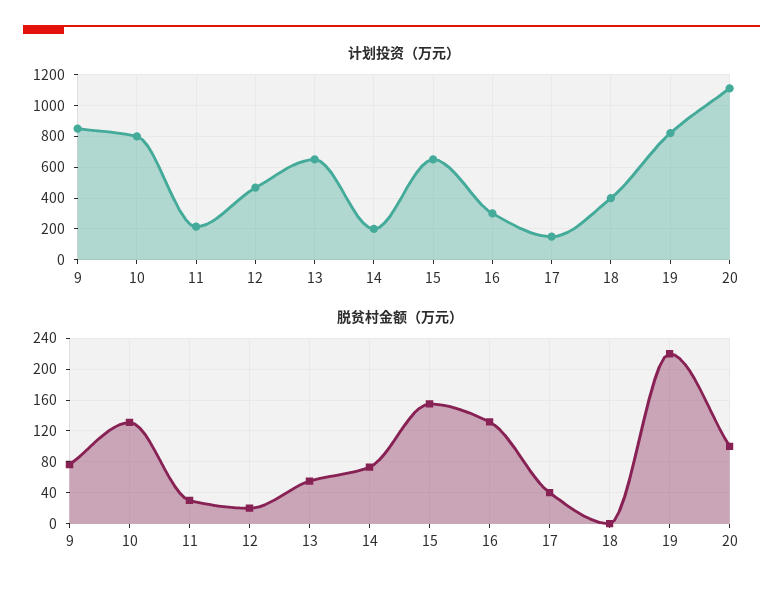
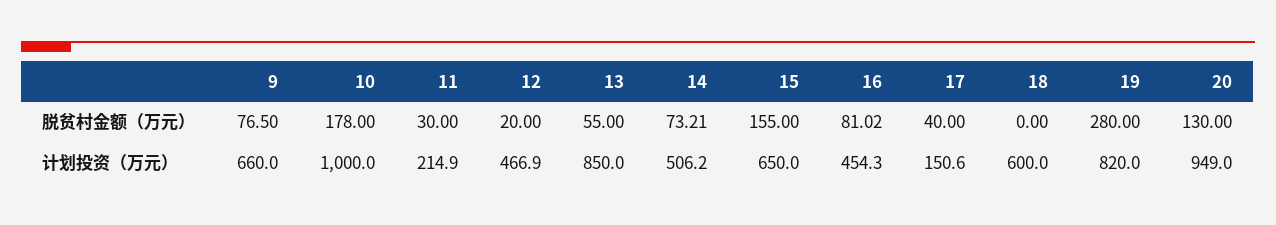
  {
    "计划投资（万元）": {
-     "9": 850,
+     "9": 660,
-     "10": 800,
+     "10": 1000,
      "11": 214.9,
      "12": 466.9,
-     "13": 650,
+     "13": 850,
-     "14": 200,
+     "14": 506.2,
      "15": 650,
-     "16": 300,
+     "16": 454.3,
      "17": 150.6,
-     "18": 400,
+     "18": 600,
      "19": 820,
-     "20": 1100
+     "20": 949
    },
    "脱贫村金额（万元）": {
      "9": 76.5,
-     "10": 130,
+     "10": 178,
      "11": 30,
      "12": 20,
      "13": 55,
      "14": 73.21,
      "15": 155,
-     "16": 130,
+     "16": 81.02,
      "17": 40,
      "18": 0,
-     "19": 220,
+     "19": 280,
-     "20": 100
+     "20": 130
    }
  }

